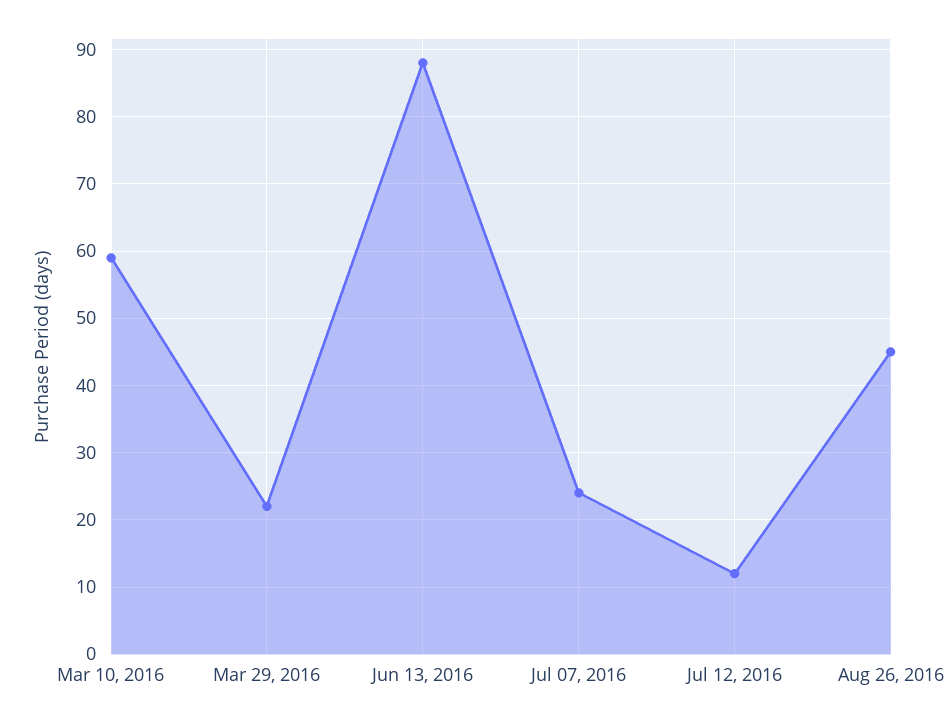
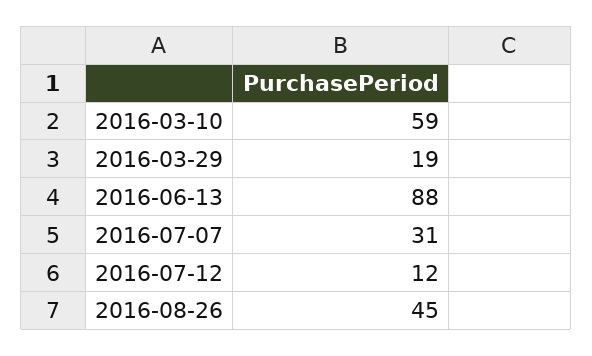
  {
    "Mar 10, 2016": 59,
-   "Mar 29, 2016": 22,
+   "Mar 29, 2016": 19,
    "Jun 13, 2016": 88,
-   "Jul 07, 2016": 24,
+   "Jul 07, 2016": 31,
    "Jul 12, 2016": 12,
    "Aug 26, 2016": 45
  }

